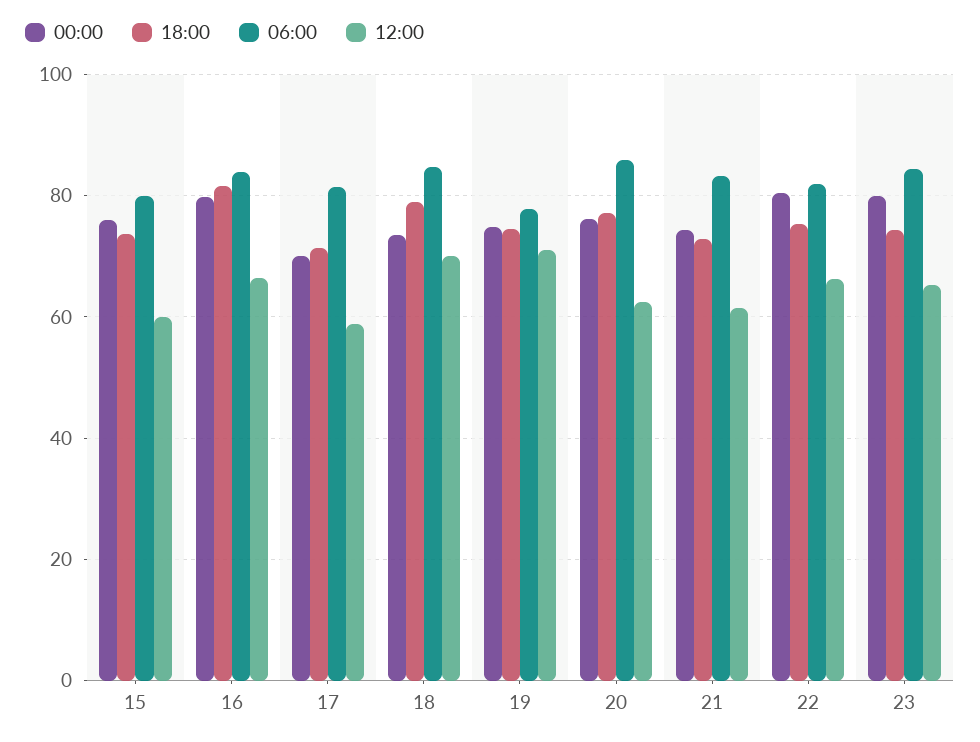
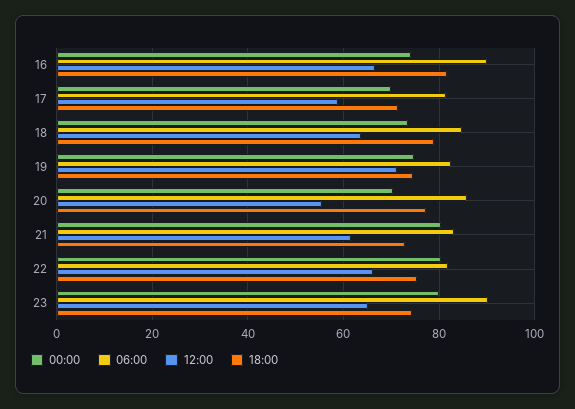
  {
    "00:00": {
-     "15": 76,
-     "16": 80,
+     "16": 74,
      "17": 70,
      "18": 74,
      "19": 74,
-     "20": 76,
+     "20": 70,
-     "21": 74,
+     "21": 80,
      "22": 80,
      "23": 80
    },
    "18:00": {
-     "15": 74,
      "16": 82,
      "17": 72,
      "18": 78,
      "19": 74,
      "20": 78,
      "21": 72,
      "22": 76,
      "23": 74
    },
    "06:00": {
-     "15": 80,
-     "16": 84,
+     "16": 90,
      "17": 82,
      "18": 84,
-     "19": 78,
+     "19": 82,
      "20": 86,
      "21": 84,
      "22": 82,
-     "23": 84
+     "23": 90
    },
    "12:00": {
-     "15": 60,
      "16": 66,
      "17": 58,
-     "18": 70,
+     "18": 64,
      "19": 72,
-     "20": 62,
+     "20": 56,
      "21": 62,
      "22": 66,
      "23": 66
    }
  }

